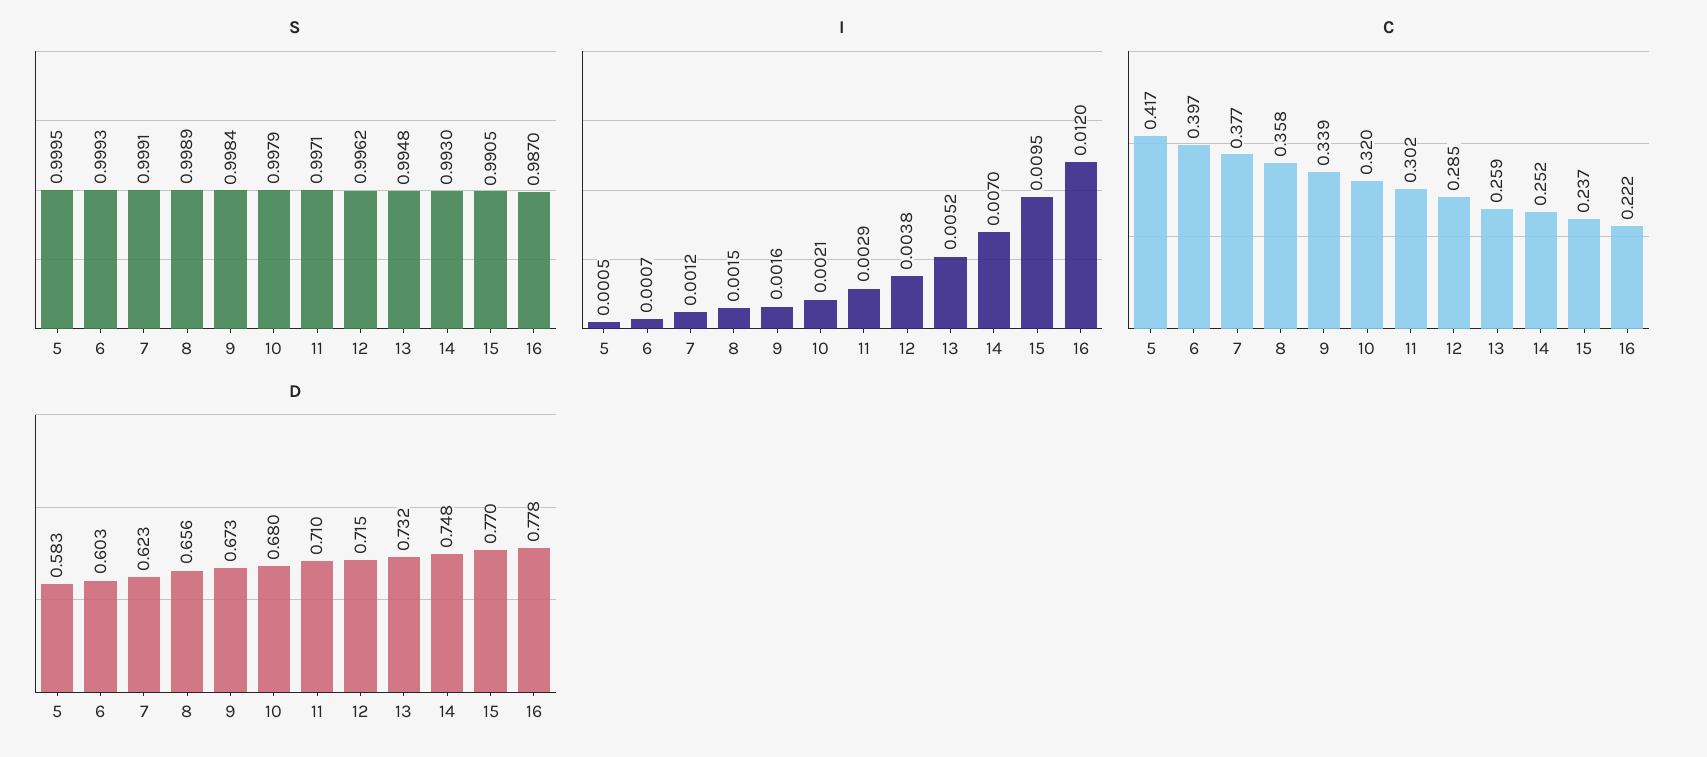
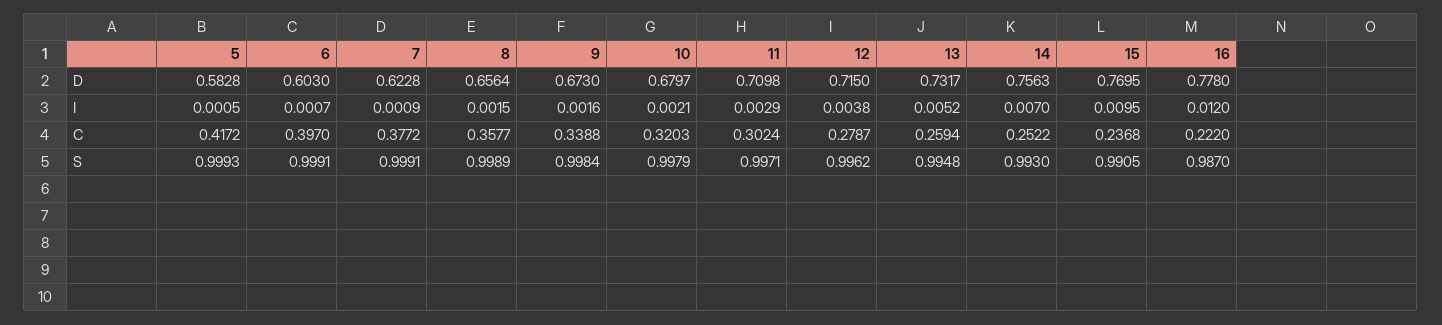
  {
    "S": {
-     "5": 0.9995,
+     "5": 0.9993,
-     "6": 0.9993,
+     "6": 0.9991,
      "7": 0.9991,
      "8": 0.9989,
      "9": 0.9984,
      "10": 0.9979,
      "11": 0.9971,
      "12": 0.9962,
      "13": 0.9948,
      "14": 0.993,
      "15": 0.9905,
      "16": 0.987
    },
    "I": {
      "5": 0.0005,
      "6": 0.0007,
-     "7": 0.0012,
+     "7": 0.0009,
      "8": 0.0015,
      "9": 0.0016,
      "10": 0.0021,
      "11": 0.0029,
      "12": 0.0038,
      "13": 0.0052,
      "14": 0.007,
      "15": 0.0095,
      "16": 0.012
    },
    "C": {
      "5": 0.4172,
      "6": 0.397,
      "7": 0.3772,
      "8": 0.3577,
      "9": 0.3388,
      "10": 0.3203,
      "11": 0.3024,
-     "12": 0.285,
+     "12": 0.2787,
      "13": 0.2594,
      "14": 0.2522,
      "15": 0.2368,
      "16": 0.222
    },
    "D": {
      "5": 0.5828,
      "6": 0.603,
      "7": 0.6228,
      "8": 0.6564,
      "9": 0.673,
      "10": 0.6797,
      "11": 0.7098,
      "12": 0.715,
      "13": 0.7317,
-     "14": 0.748,
+     "14": 0.7563,
      "15": 0.7695,
      "16": 0.778
    }
  }

